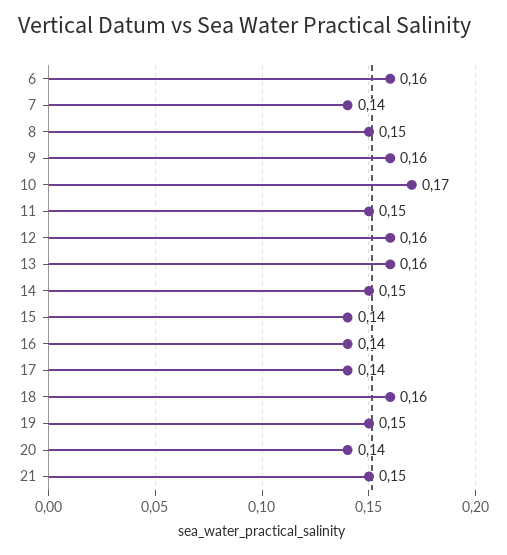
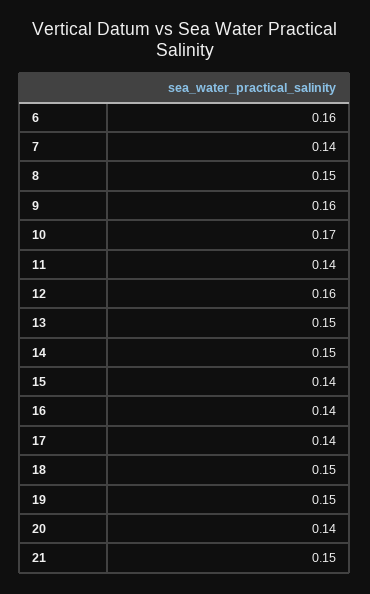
  {
    "6": 0.16,
    "7": 0.14,
    "8": 0.15,
    "9": 0.16,
    "10": 0.17,
-   "11": 0.15,
+   "11": 0.14,
    "12": 0.16,
-   "13": 0.16,
+   "13": 0.15,
    "14": 0.15,
    "15": 0.14,
    "16": 0.14,
    "17": 0.14,
-   "18": 0.16,
+   "18": 0.15,
    "19": 0.15,
    "20": 0.14,
    "21": 0.15
  }

